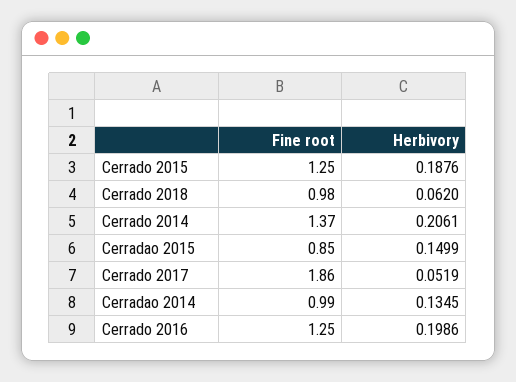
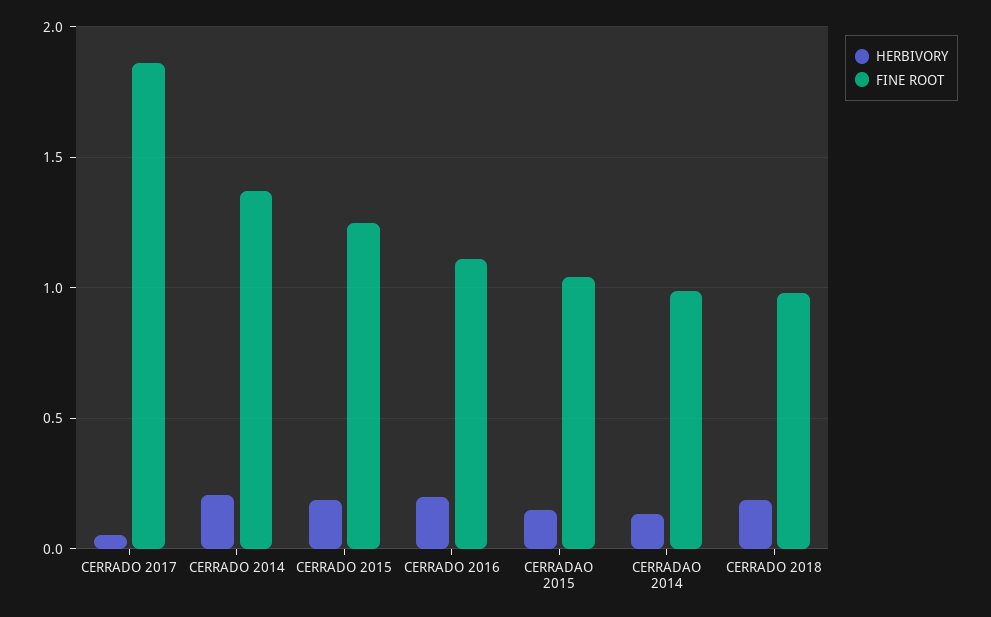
  {
    "Fine root": {
      "Cerrado 2015": 1.25,
      "Cerrado 2018": 0.98,
      "Cerrado 2014": 1.37,
-     "Cerradao 2015": 0.85,
+     "Cerradao 2015": 1.05,
      "Cerrado 2017": 1.86,
      "Cerradao 2014": 0.99,
-     "Cerrado 2016": 1.25
+     "Cerrado 2016": 1.1
    },
    "Herbivory": {
      "Cerrado 2015": 0.1876,
-     "Cerrado 2018": 0.062,
+     "Cerrado 2018": 0.2,
      "Cerrado 2014": 0.2061,
      "Cerradao 2015": 0.1499,
      "Cerrado 2017": 0.0519,
      "Cerradao 2014": 0.1345,
      "Cerrado 2016": 0.1986
    }
  }

